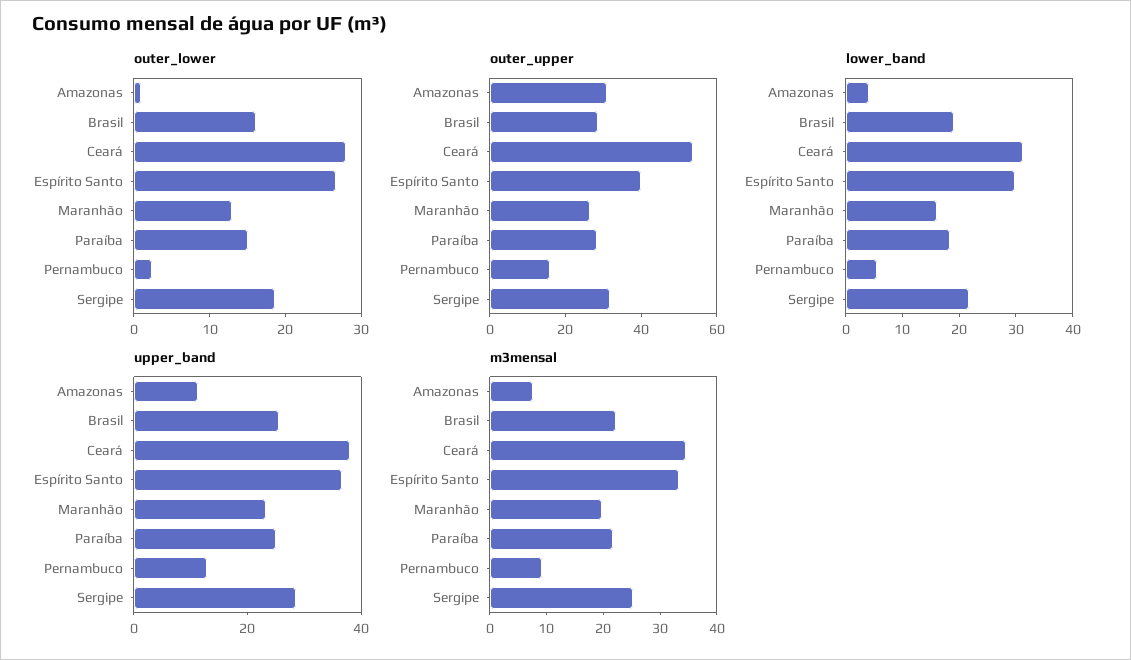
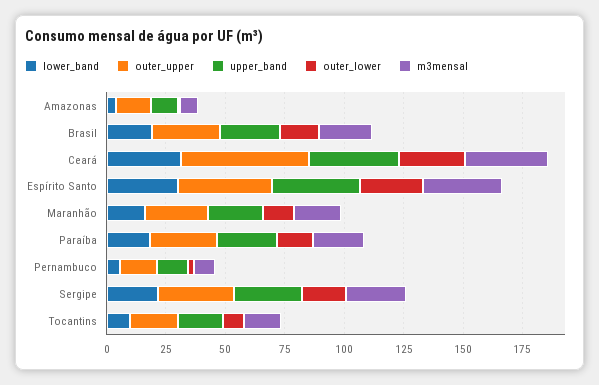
  {
    "outer_lower": {
      "Amazonas": 0,
      "Brasil": 16,
      "Ceará": 28,
      "Espírito Santo": 26,
      "Maranhão": 12,
      "Paraíba": 16,
      "Pernambuco": 2,
-     "Sergipe": 18
+     "Sergipe": 18,
+     "Tocantins": 10
    },
    "outer_upper": {
-     "Amazonas": 30,
+     "Amazonas": 15,
      "Brasil": 30,
      "Ceará": 55,
      "Espírito Santo": 40,
      "Maranhão": 25,
      "Paraíba": 30,
      "Pernambuco": 15,
-     "Sergipe": 30
+     "Sergipe": 30,
+     "Tocantins": 20
    },
    "lower_band": {
      "Amazonas": 4,
      "Brasil": 20,
      "Ceará": 32,
      "Espírito Santo": 30,
      "Maranhão": 16,
      "Paraíba": 18,
      "Pernambuco": 6,
-     "Sergipe": 22
+     "Sergipe": 22,
+     "Tocantins": 10
    },
    "upper_band": {
      "Amazonas": 10,
      "Brasil": 25,
      "Ceará": 40,
      "Espírito Santo": 35,
      "Maranhão": 25,
      "Paraíba": 25,
      "Pernambuco": 15,
-     "Sergipe": 30
+     "Sergipe": 30,
+     "Tocantins": 20
    },
    "m3mensal": {
      "Amazonas": 8,
      "Brasil": 22,
      "Ceará": 34,
      "Espírito Santo": 34,
      "Maranhão": 20,
      "Paraíba": 22,
      "Pernambuco": 10,
-     "Sergipe": 26
+     "Sergipe": 26,
+     "Tocantins": 15
    }
  }

